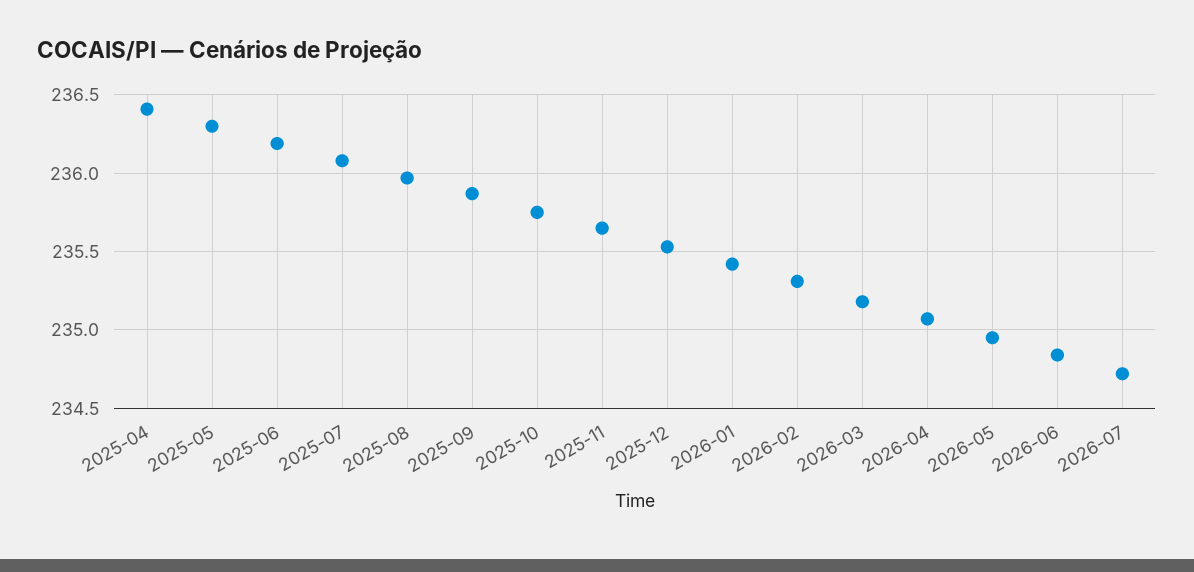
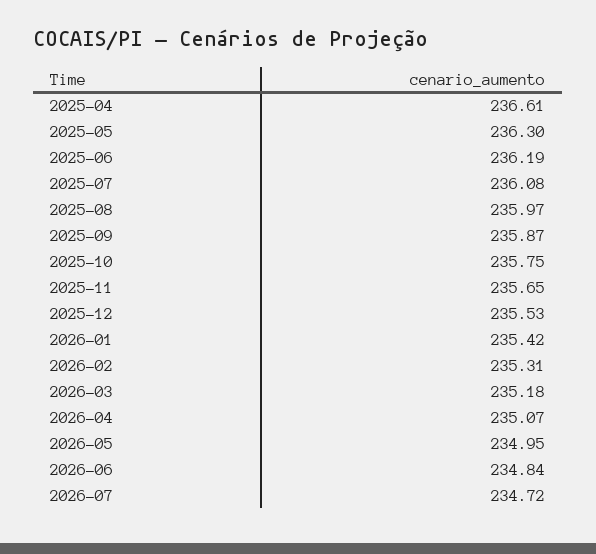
  {
-   "2025-04": 236.4,
+   "2025-04": 236.61,
    "2025-05": 236.3,
    "2025-06": 236.19,
    "2025-07": 236.08,
    "2025-08": 235.97,
    "2025-09": 235.87,
    "2025-10": 235.75,
    "2025-11": 235.65,
    "2025-12": 235.53,
    "2026-01": 235.42,
    "2026-02": 235.31,
    "2026-03": 235.18,
    "2026-04": 235.07,
    "2026-05": 234.95,
    "2026-06": 234.84,
    "2026-07": 234.72
  }

